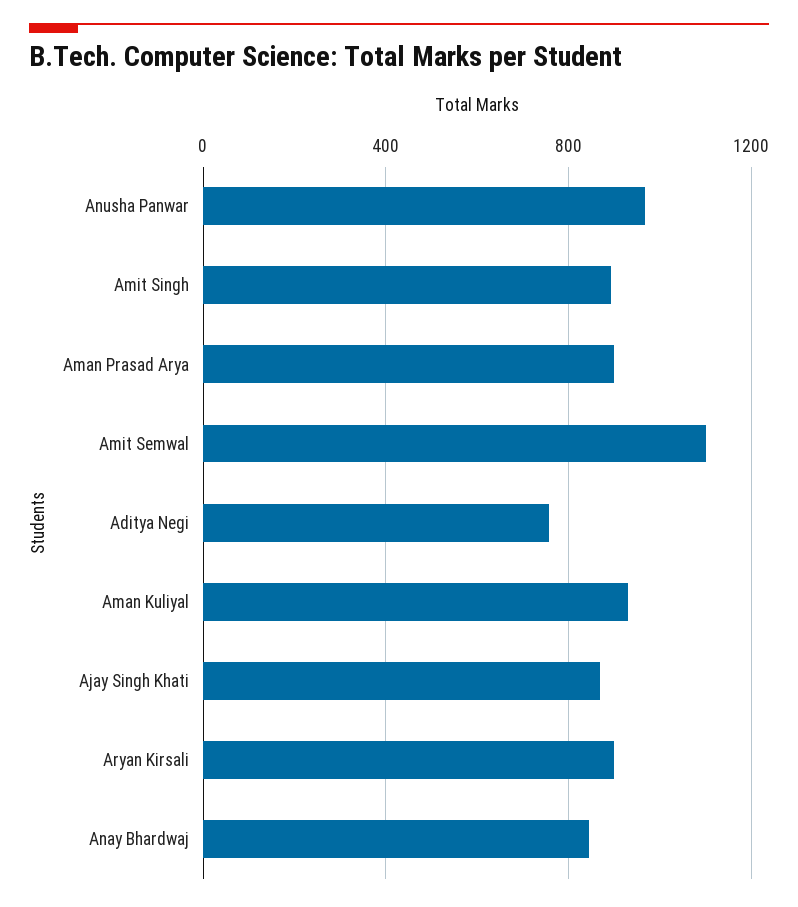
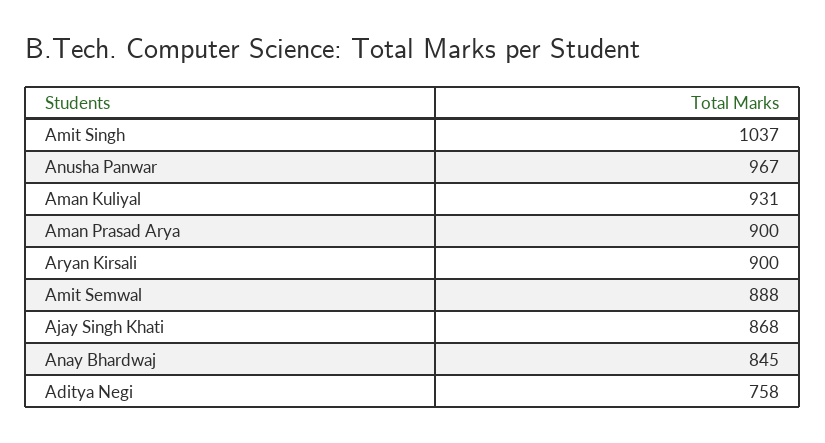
  {
    "Anusha Panwar": 967,
-   "Amit Singh": 900,
+   "Amit Singh": 1037,
    "Aman Prasad Arya": 900,
-   "Amit Semwal": 1100,
+   "Amit Semwal": 888,
    "Aditya Negi": 758,
    "Aman Kuliyal": 931,
    "Ajay Singh Khati": 868,
    "Aryan Kirsali": 900,
    "Anay Bhardwaj": 845
  }

